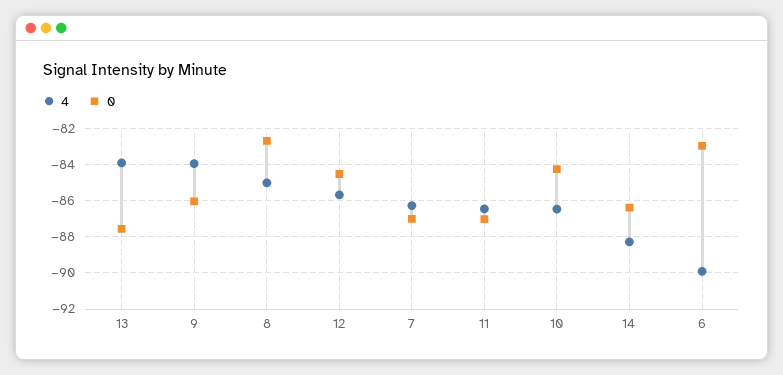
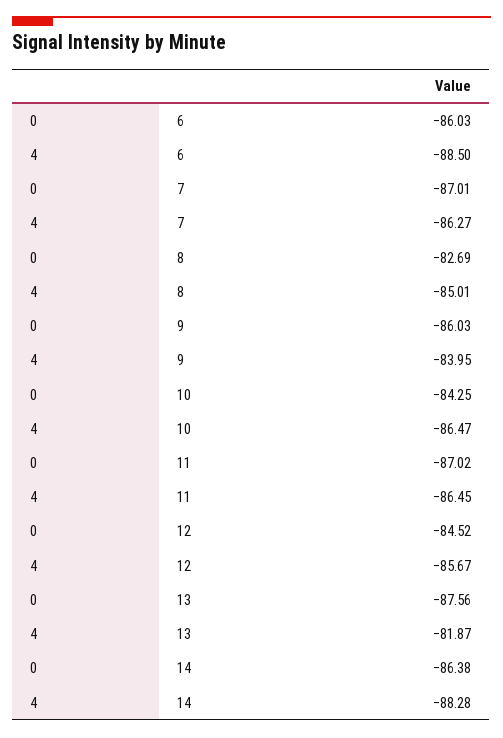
  {
    "4": {
-     "13": -84,
+     "13": -81.87,
      "9": -83.95,
      "8": -85.01,
      "12": -85.67,
      "7": -86.27,
      "11": -86.45,
      "10": -86.47,
      "14": -88.28,
-     "6": -90
+     "6": -88.5
    },
    "0": {
      "13": -87.56,
      "9": -86.03,
      "8": -82.69,
      "12": -84.52,
      "7": -87.01,
      "11": -87.02,
      "10": -84.25,
      "14": -86.38,
-     "6": -83
+     "6": -86.03
    }
  }

